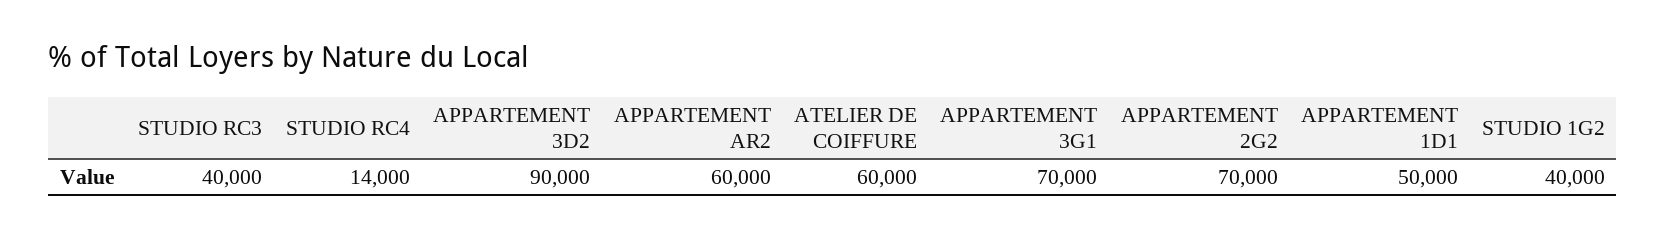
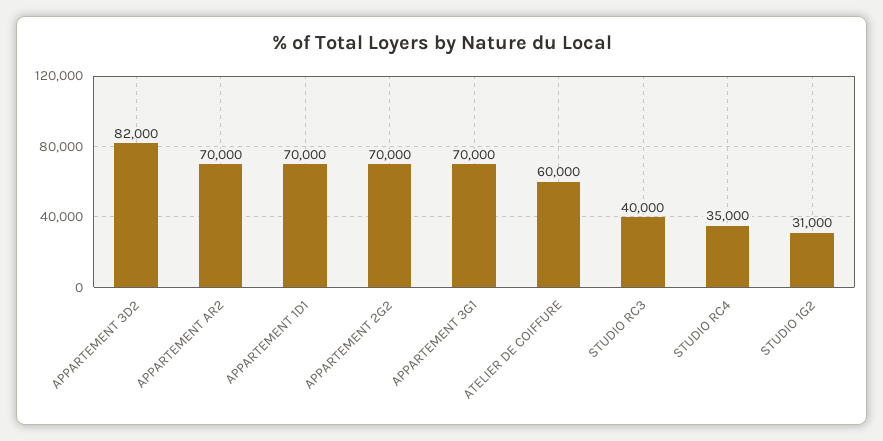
  {
    "STUDIO RC3": 40000,
-   "STUDIO RC4": 14000,
+   "STUDIO RC4": 35000,
-   "APPARTEMENT 3D2": 90000,
+   "APPARTEMENT 3D2": 82000,
-   "APPARTEMENT AR2": 60000,
+   "APPARTEMENT AR2": 70000,
    "ATELIER DE COIFFURE": 60000,
    "APPARTEMENT 3G1": 70000,
    "APPARTEMENT 2G2": 70000,
-   "APPARTEMENT 1D1": 50000,
+   "APPARTEMENT 1D1": 70000,
-   "STUDIO 1G2": 40000
+   "STUDIO 1G2": 31000
  }

